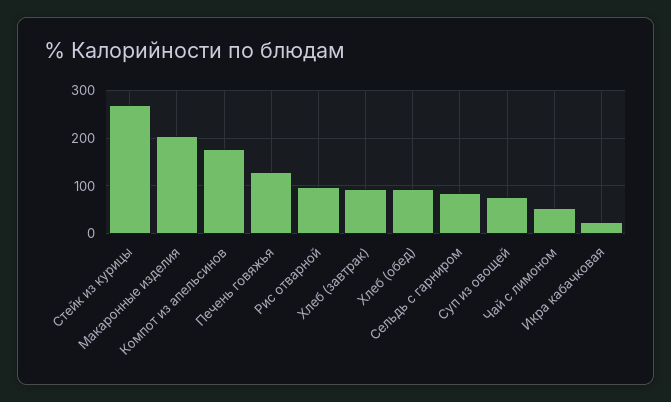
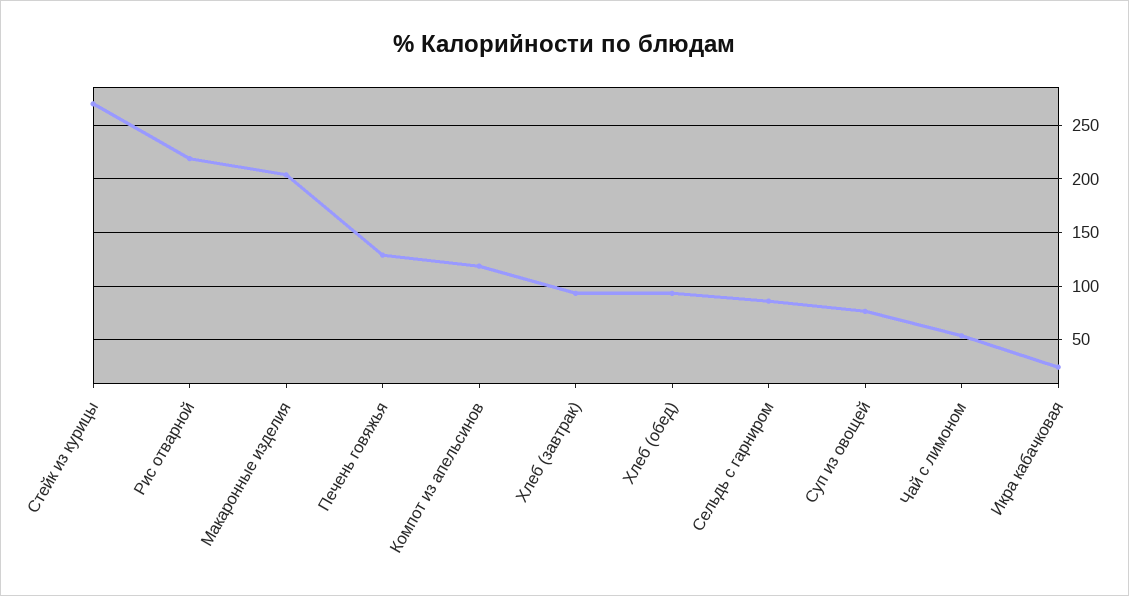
  {
    "Стейк из курицы": 270,
    "Макаронные изделия": 200,
-   "Компот из апельсинов": 180,
+   "Компот из апельсинов": 120,
    "Печень говяжья": 130,
-   "Рис отварной": 100,
+   "Рис отварной": 220,
    "Хлеб (завтрак)": 90,
    "Хлеб (обед)": 90,
    "Сельдь с гарниром": 90,
    "Суп из овощей": 80,
    "Чай с лимоном": 50,
    "Икра кабачковая": 20
  }

